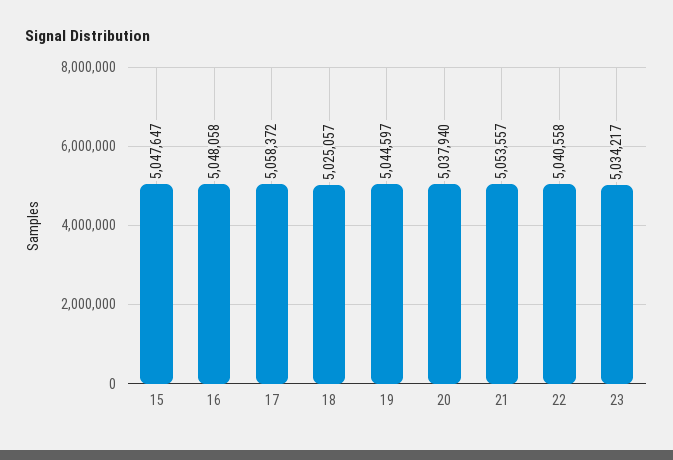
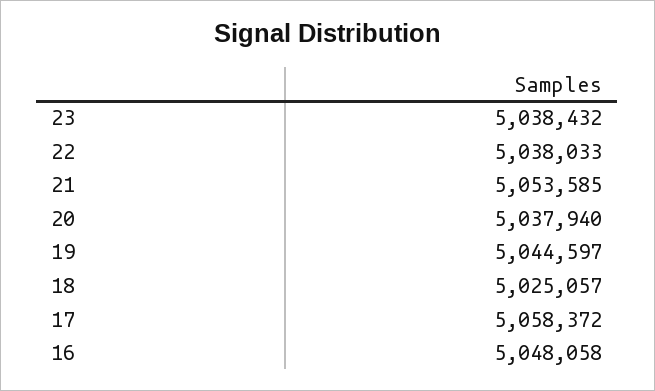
  {
-   "15": 5047647,
    "16": 5048058,
    "17": 5058372,
    "18": 5025057,
    "19": 5044597,
    "20": 5037940,
-   "21": 5053557,
+   "21": 5053585,
-   "22": 5040558,
+   "22": 5038033,
-   "23": 5034217
+   "23": 5038432
  }

